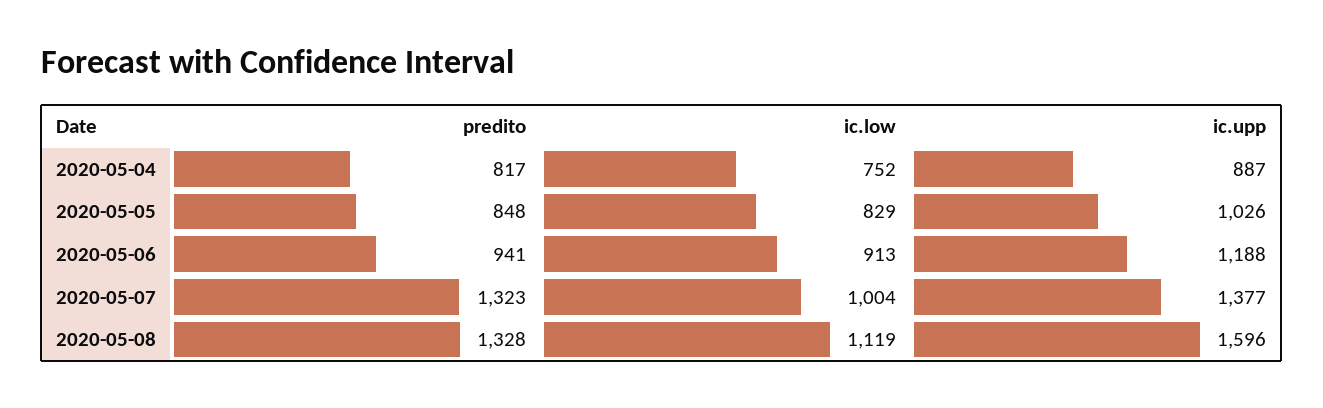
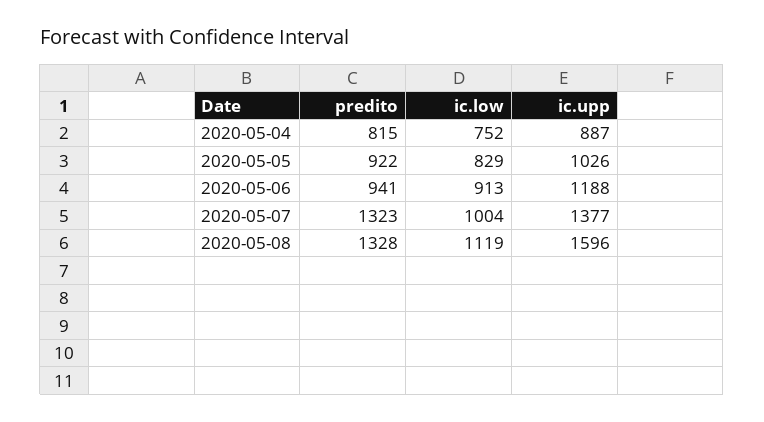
  {
    "predito": {
-     "2020-05-04": 817,
+     "2020-05-04": 815,
-     "2020-05-05": 848,
+     "2020-05-05": 922,
      "2020-05-06": 941,
      "2020-05-07": 1323,
      "2020-05-08": 1328
    },
    "ic.low": {
      "2020-05-04": 752,
      "2020-05-05": 829,
      "2020-05-06": 913,
      "2020-05-07": 1004,
      "2020-05-08": 1119
    },
    "ic.upp": {
      "2020-05-04": 887,
      "2020-05-05": 1026,
      "2020-05-06": 1188,
      "2020-05-07": 1377,
      "2020-05-08": 1596
    }
  }

